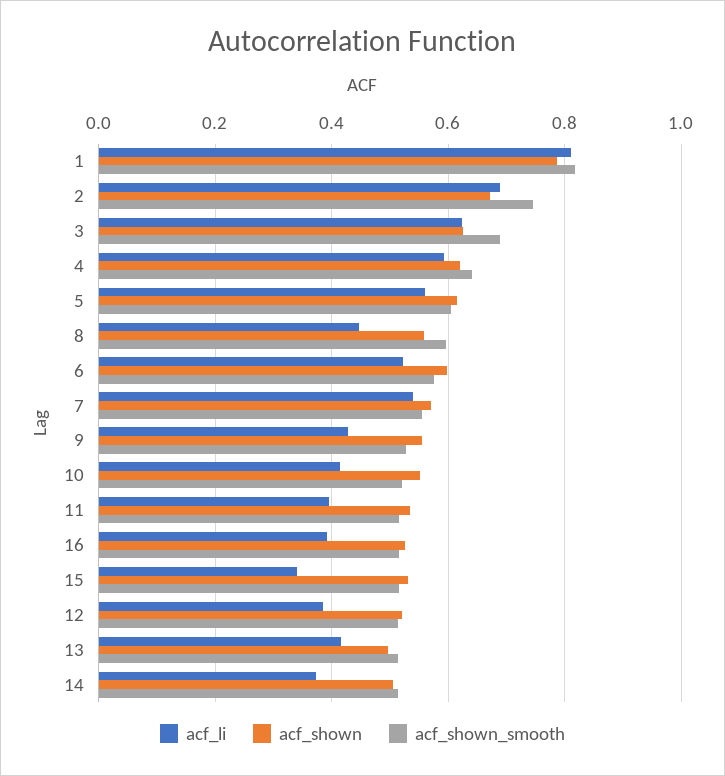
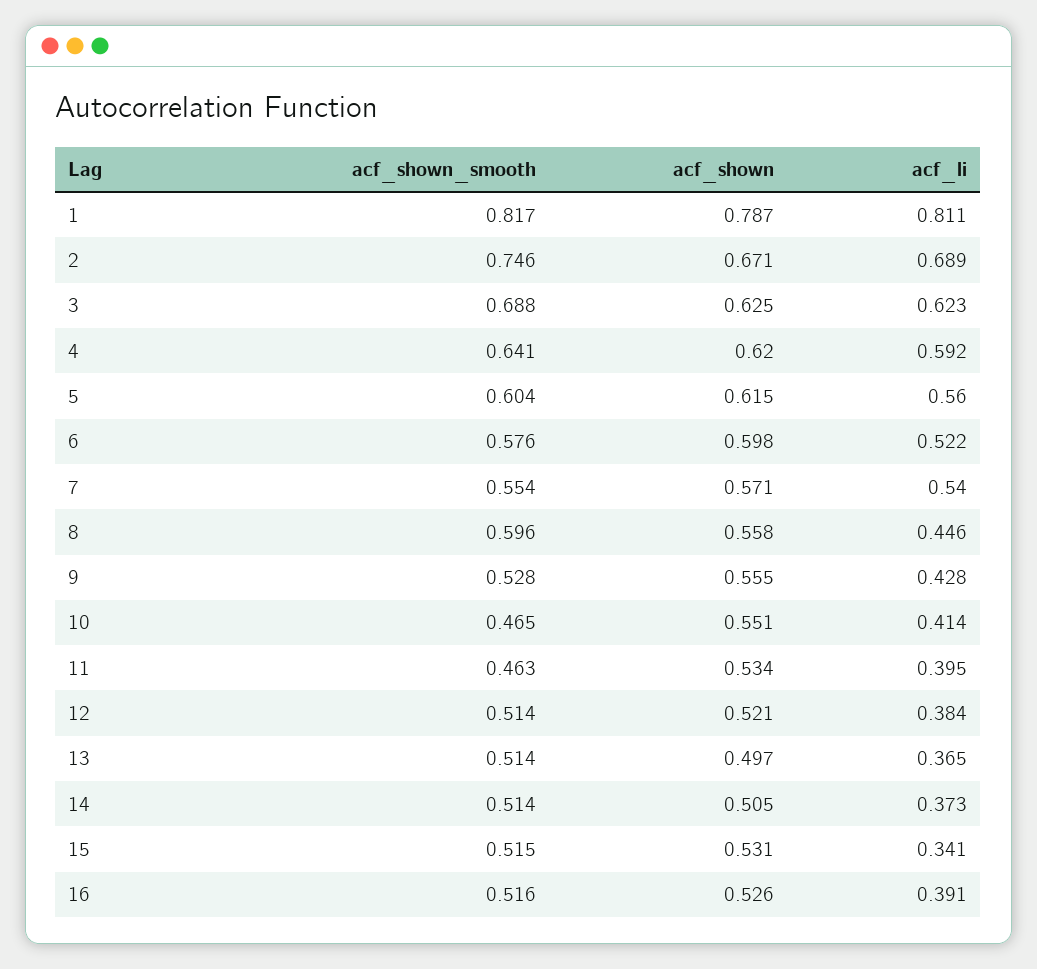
  {
    "acf_li": {
      "1": 0.811,
      "2": 0.689,
      "3": 0.623,
      "4": 0.592,
      "5": 0.56,
      "8": 0.446,
      "6": 0.522,
      "7": 0.54,
      "9": 0.428,
      "10": 0.414,
      "11": 0.395,
      "16": 0.391,
      "15": 0.341,
      "12": 0.384,
-     "13": 0.42,
+     "13": 0.365,
      "14": 0.373
    },
    "acf_shown": {
      "1": 0.787,
      "2": 0.671,
      "3": 0.625,
      "4": 0.62,
      "5": 0.615,
      "8": 0.558,
      "6": 0.598,
      "7": 0.571,
      "9": 0.555,
      "10": 0.551,
      "11": 0.534,
      "16": 0.526,
      "15": 0.531,
      "12": 0.521,
      "13": 0.497,
      "14": 0.505
    },
    "acf_shown_smooth": {
      "1": 0.817,
      "2": 0.746,
      "3": 0.688,
      "4": 0.641,
      "5": 0.604,
      "8": 0.596,
      "6": 0.576,
      "7": 0.554,
      "9": 0.528,
-     "10": 0.52,
+     "10": 0.465,
-     "11": 0.52,
+     "11": 0.463,
      "16": 0.516,
      "15": 0.515,
      "12": 0.514,
      "13": 0.514,
      "14": 0.514
    }
  }

